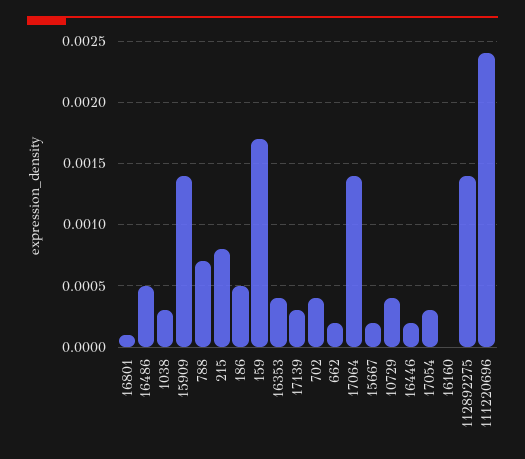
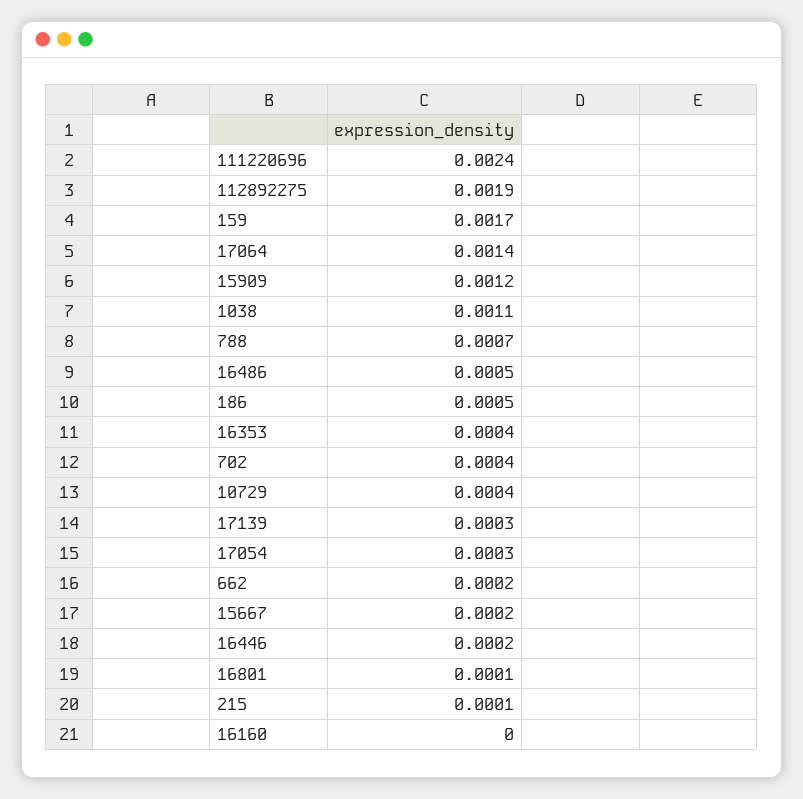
  {
    "16801": 0.0001,
    "16486": 0.0005,
-   "1038": 0.0003,
+   "1038": 0.0011,
-   "15909": 0.0014,
+   "15909": 0.0012,
    "788": 0.0007,
-   "215": 0.0008,
+   "215": 0.0001,
    "186": 0.0005,
    "159": 0.0017,
    "16353": 0.0004,
    "17139": 0.0003,
    "702": 0.0004,
    "662": 0.0002,
    "17064": 0.0014,
    "15667": 0.0002,
    "10729": 0.0004,
    "16446": 0.0002,
    "17054": 0.0003,
    "16160": 0,
-   "112892275": 0.0014,
+   "112892275": 0.0019,
    "111220696": 0.0024
  }

